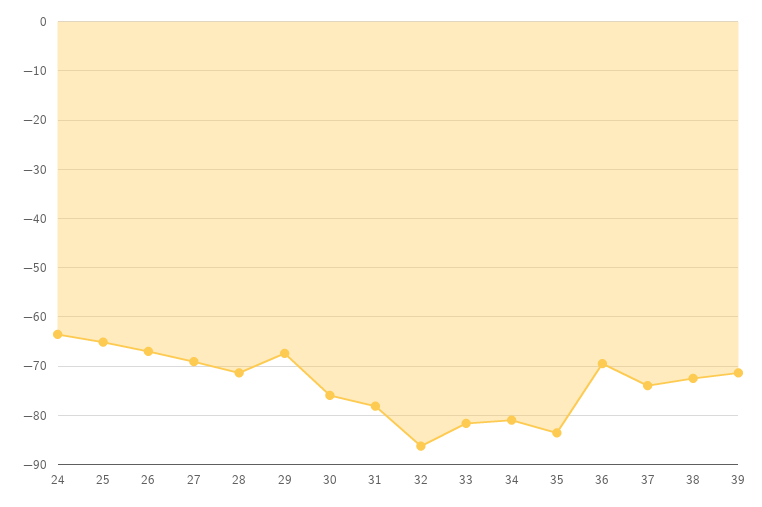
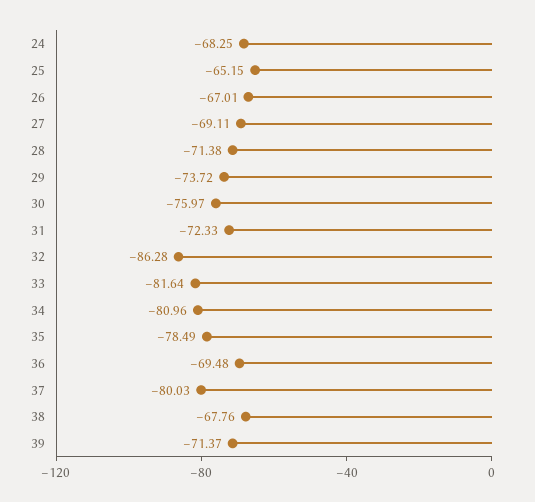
  {
-   "24": -64,
+   "24": -68.25,
    "25": -65.15,
    "26": -67.01,
    "27": -69.11,
    "28": -71.38,
-   "29": -68,
+   "29": -73.72,
    "30": -75.97,
-   "31": -78,
+   "31": -72.33,
    "32": -86.28,
    "33": -81.64,
    "34": -80.96,
-   "35": -84,
+   "35": -78.49,
    "36": -69.48,
-   "37": -74,
+   "37": -80.03,
-   "38": -72,
+   "38": -67.76,
    "39": -71.37
  }

